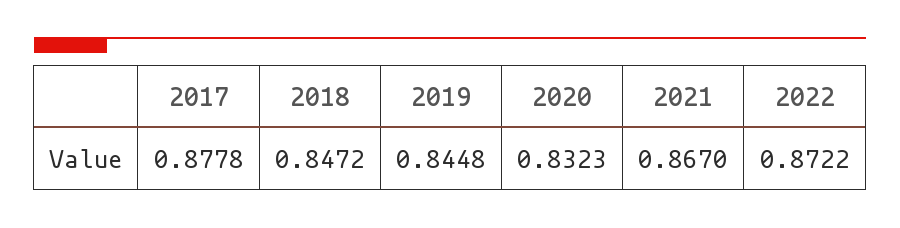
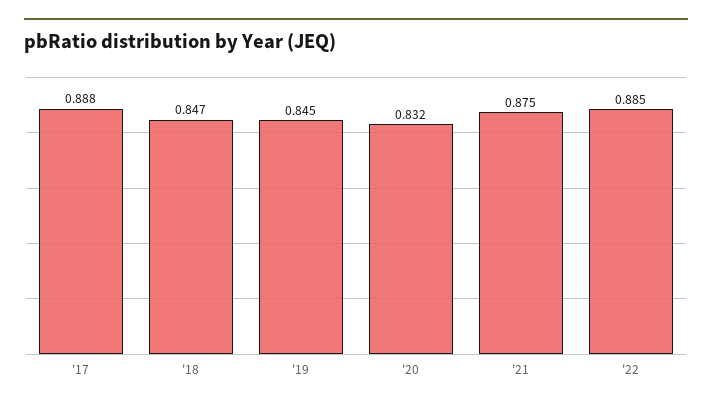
  {
-   "2017": 0.8778,
+   "2017": 0.888,
    "2018": 0.8472,
    "2019": 0.8448,
    "2020": 0.8323,
-   "2021": 0.867,
+   "2021": 0.875,
-   "2022": 0.8722
+   "2022": 0.885
  }

